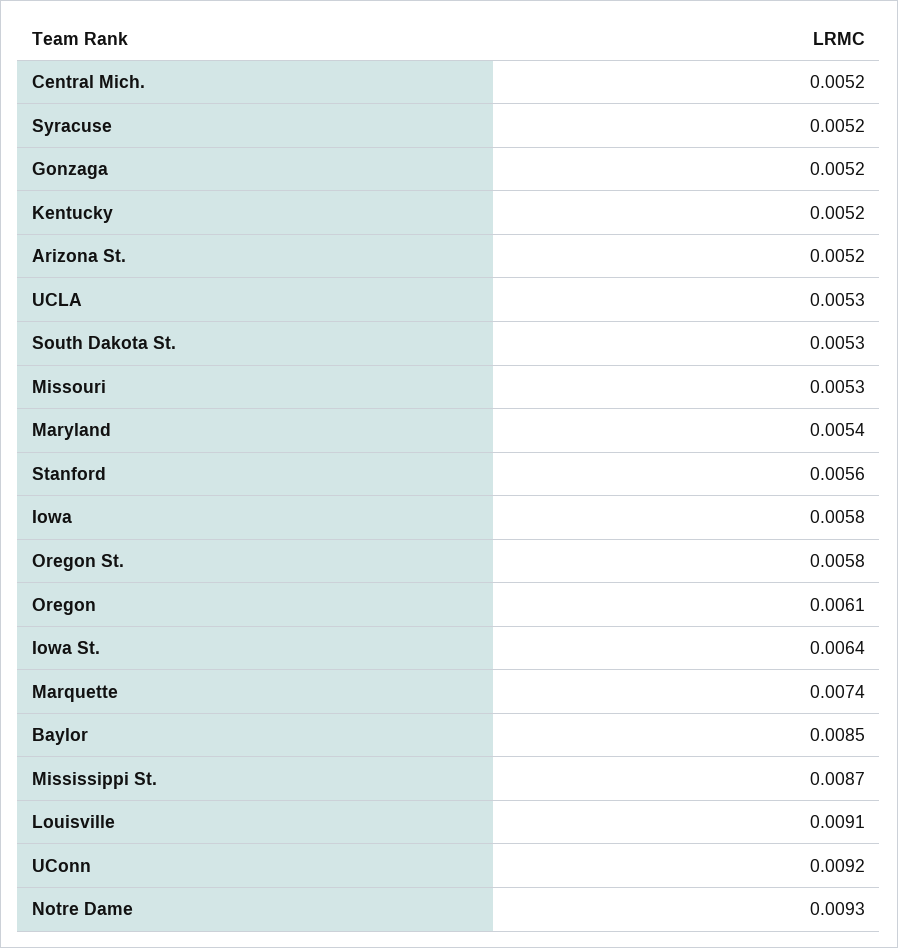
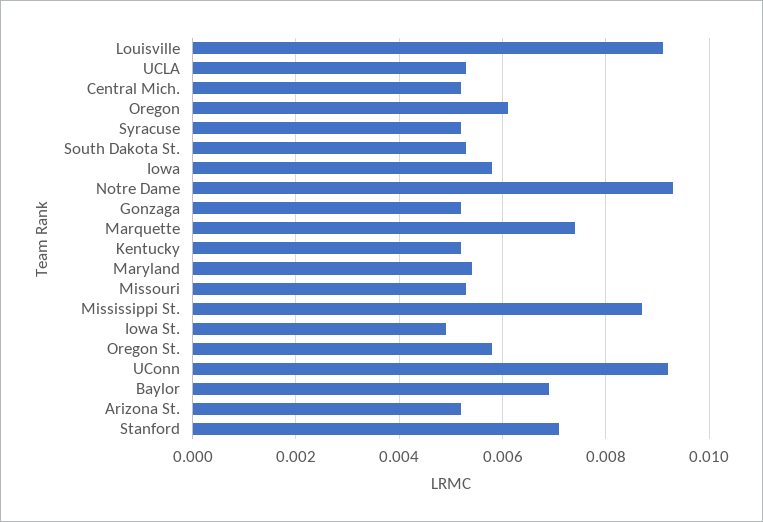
  {
    "Central Mich.": 0.0052,
    "Syracuse": 0.0052,
    "Gonzaga": 0.0052,
    "Kentucky": 0.0052,
    "Arizona St.": 0.0052,
    "UCLA": 0.0053,
    "South Dakota St.": 0.0053,
    "Missouri": 0.0053,
    "Maryland": 0.0054,
-   "Stanford": 0.0056,
+   "Stanford": 0.007,
    "Iowa": 0.0058,
    "Oregon St.": 0.0058,
    "Oregon": 0.0061,
-   "Iowa St.": 0.0064,
+   "Iowa St.": 0.005,
    "Marquette": 0.0074,
-   "Baylor": 0.0085,
+   "Baylor": 0.007,
    "Mississippi St.": 0.0087,
    "Louisville": 0.0091,
    "UConn": 0.0092,
    "Notre Dame": 0.0093
  }

